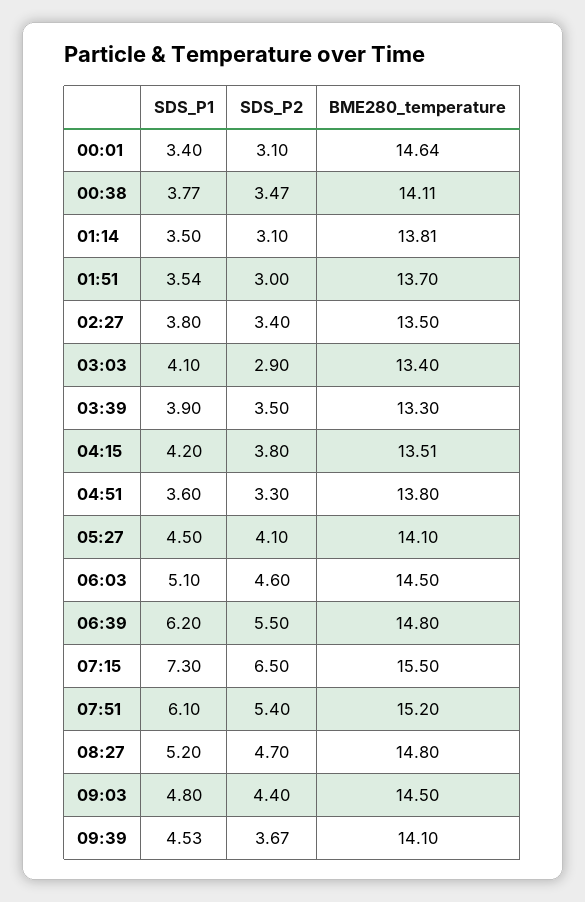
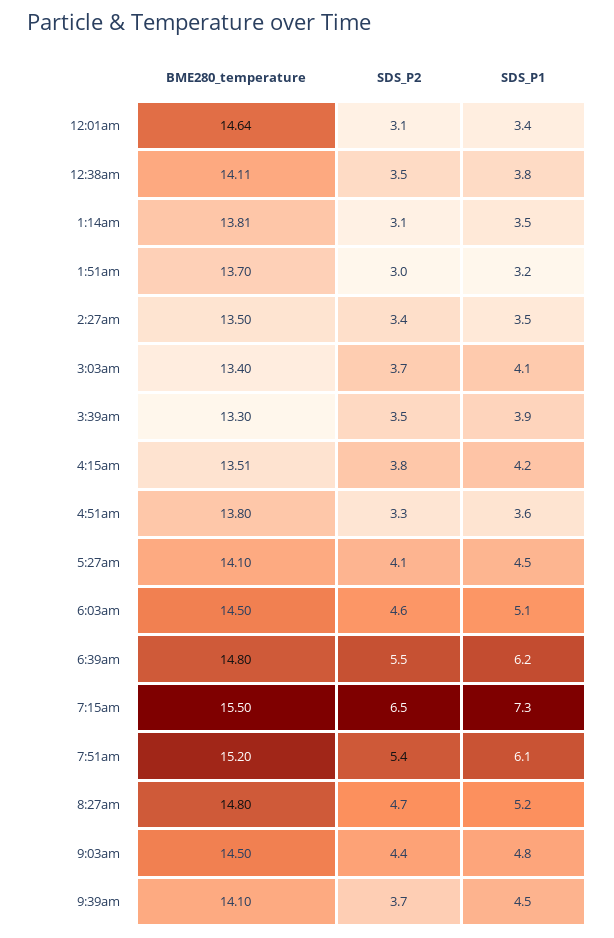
  {
    "SDS_P1": {
      "00:01": 3.4,
      "00:38": 3.77,
      "01:14": 3.5,
-     "01:51": 3.54,
+     "01:51": 3.2,
-     "02:27": 3.8,
+     "02:27": 3.5,
      "03:03": 4.1,
      "03:39": 3.9,
      "04:15": 4.2,
      "04:51": 3.6,
      "05:27": 4.5,
      "06:03": 5.1,
      "06:39": 6.2,
      "07:15": 7.3,
      "07:51": 6.1,
      "08:27": 5.2,
      "09:03": 4.8,
      "09:39": 4.53
    },
    "SDS_P2": {
      "00:01": 3.1,
      "00:38": 3.47,
      "01:14": 3.1,
      "01:51": 3,
      "02:27": 3.4,
-     "03:03": 2.9,
+     "03:03": 3.7,
      "03:39": 3.5,
      "04:15": 3.8,
      "04:51": 3.3,
      "05:27": 4.1,
      "06:03": 4.6,
      "06:39": 5.5,
      "07:15": 6.5,
      "07:51": 5.4,
      "08:27": 4.7,
      "09:03": 4.4,
      "09:39": 3.67
    },
    "BME280_temperature": {
      "00:01": 14.64,
      "00:38": 14.11,
      "01:14": 13.81,
      "01:51": 13.7,
      "02:27": 13.5,
      "03:03": 13.4,
      "03:39": 13.3,
      "04:15": 13.51,
      "04:51": 13.8,
      "05:27": 14.1,
      "06:03": 14.5,
      "06:39": 14.8,
      "07:15": 15.5,
      "07:51": 15.2,
      "08:27": 14.8,
      "09:03": 14.5,
      "09:39": 14.1
    }
  }

